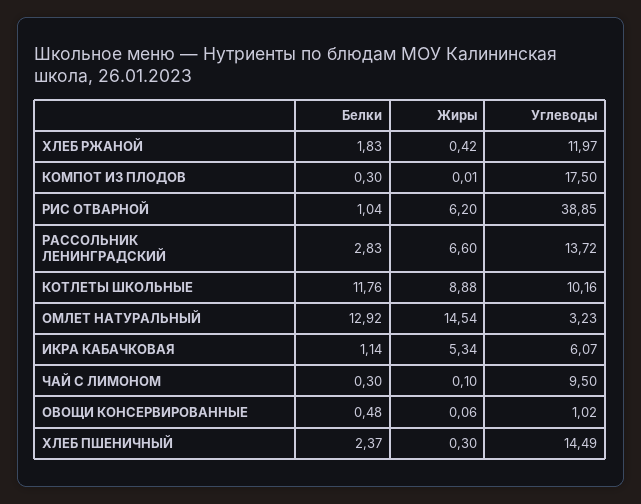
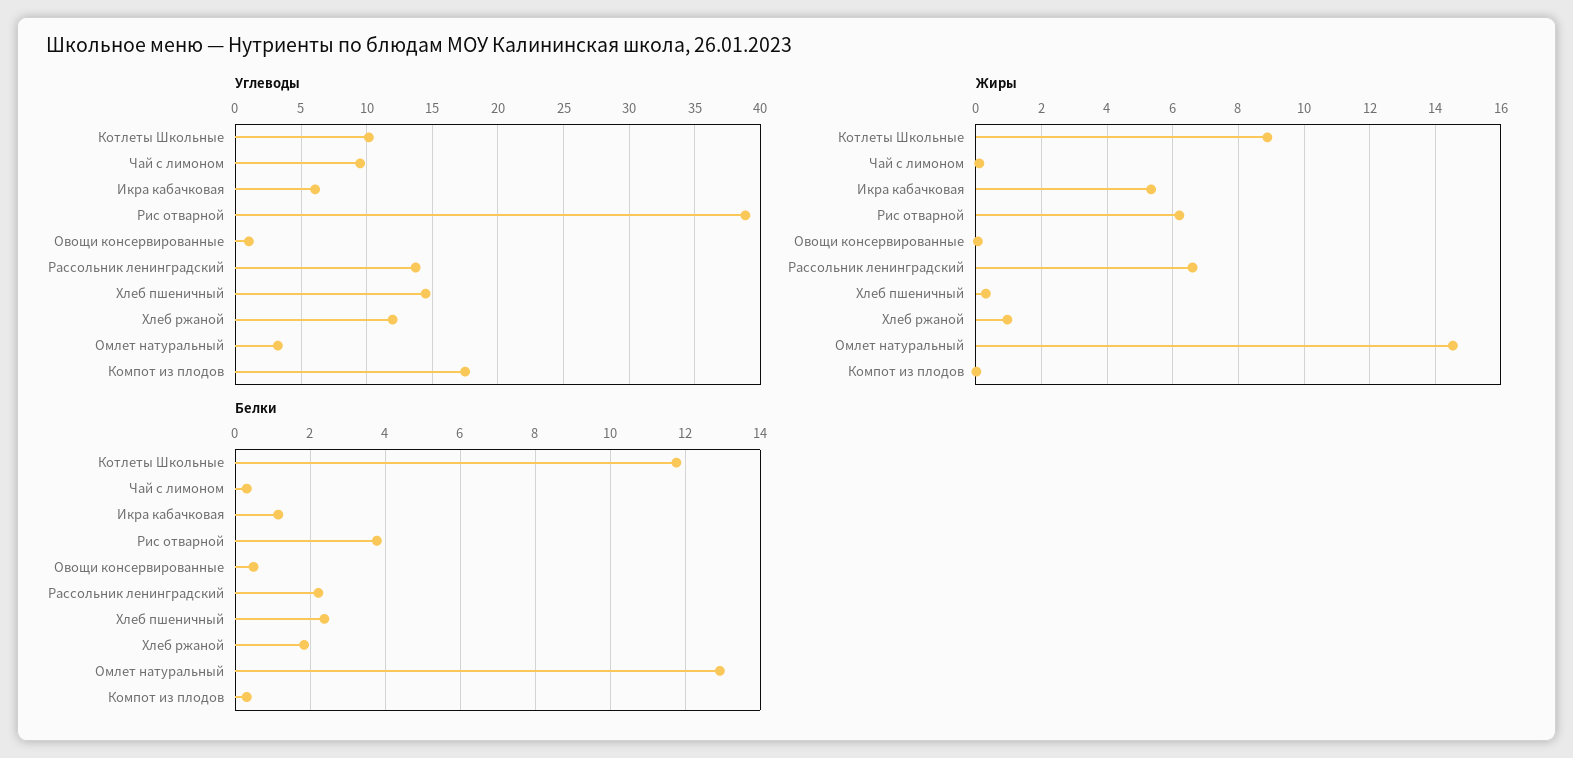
  {
    "Белки": {
      "ХЛЕБ РЖАНОЙ": 1.83,
      "КОМПОТ ИЗ ПЛОДОВ": 0.3,
-     "РИС ОТВАРНОЙ": 1.04,
+     "РИС ОТВАРНОЙ": 3.8,
-     "РАССОЛЬНИК ЛЕНИНГРАДСКИЙ": 2.83,
+     "РАССОЛЬНИК ЛЕНИНГРАДСКИЙ": 2.2,
      "КОТЛЕТЫ ШКОЛЬНЫЕ": 11.76,
      "ОМЛЕТ НАТУРАЛЬНЫЙ": 12.92,
      "ИКРА КАБАЧКОВАЯ": 1.14,
      "ЧАЙ С ЛИМОНОМ": 0.3,
      "ОВОЩИ КОНСЕРВИРОВАННЫЕ": 0.48,
      "ХЛЕБ ПШЕНИЧНЫЙ": 2.37
    },
    "Жиры": {
-     "ХЛЕБ РЖАНОЙ": 0.42,
+     "ХЛЕБ РЖАНОЙ": 1,
      "КОМПОТ ИЗ ПЛОДОВ": 0.01,
      "РИС ОТВАРНОЙ": 6.2,
      "РАССОЛЬНИК ЛЕНИНГРАДСКИЙ": 6.6,
      "КОТЛЕТЫ ШКОЛЬНЫЕ": 8.88,
      "ОМЛЕТ НАТУРАЛЬНЫЙ": 14.54,
      "ИКРА КАБАЧКОВАЯ": 5.34,
      "ЧАЙ С ЛИМОНОМ": 0.1,
      "ОВОЩИ КОНСЕРВИРОВАННЫЕ": 0.06,
      "ХЛЕБ ПШЕНИЧНЫЙ": 0.3
    },
    "Углеводы": {
      "ХЛЕБ РЖАНОЙ": 11.97,
      "КОМПОТ ИЗ ПЛОДОВ": 17.5,
      "РИС ОТВАРНОЙ": 38.85,
      "РАССОЛЬНИК ЛЕНИНГРАДСКИЙ": 13.72,
      "КОТЛЕТЫ ШКОЛЬНЫЕ": 10.16,
      "ОМЛЕТ НАТУРАЛЬНЫЙ": 3.23,
      "ИКРА КАБАЧКОВАЯ": 6.07,
      "ЧАЙ С ЛИМОНОМ": 9.5,
      "ОВОЩИ КОНСЕРВИРОВАННЫЕ": 1.02,
      "ХЛЕБ ПШЕНИЧНЫЙ": 14.49
    }
  }

